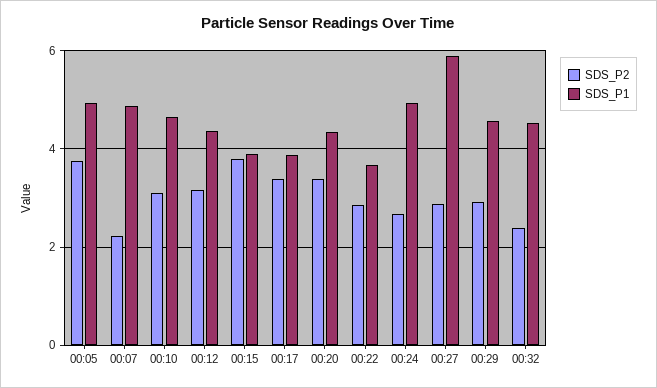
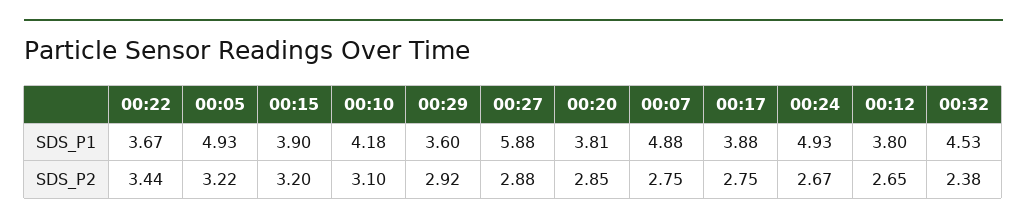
  {
    "SDS_P2": {
-     "00:05": 3.8,
+     "00:05": 3.22,
-     "00:07": 2.2,
+     "00:07": 2.75,
      "00:10": 3.1,
-     "00:12": 3.2,
+     "00:12": 2.65,
-     "00:15": 3.8,
+     "00:15": 3.2,
-     "00:17": 3.4,
+     "00:17": 2.75,
-     "00:20": 3.4,
+     "00:20": 2.85,
-     "00:22": 2.8,
+     "00:22": 3.44,
      "00:24": 2.67,
      "00:27": 2.88,
      "00:29": 2.92,
      "00:32": 2.38
    },
    "SDS_P1": {
      "00:05": 4.93,
      "00:07": 4.88,
-     "00:10": 4.6,
+     "00:10": 4.18,
-     "00:12": 4.4,
+     "00:12": 3.8,
      "00:15": 3.9,
      "00:17": 3.88,
-     "00:20": 4.4,
+     "00:20": 3.81,
      "00:22": 3.67,
      "00:24": 4.93,
      "00:27": 5.88,
-     "00:29": 4.6,
+     "00:29": 3.6,
      "00:32": 4.53
    }
  }

